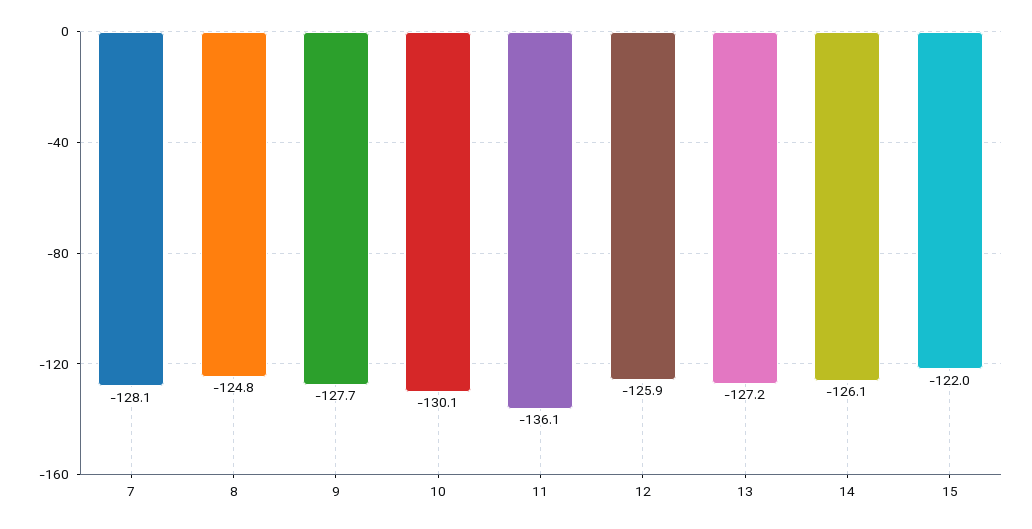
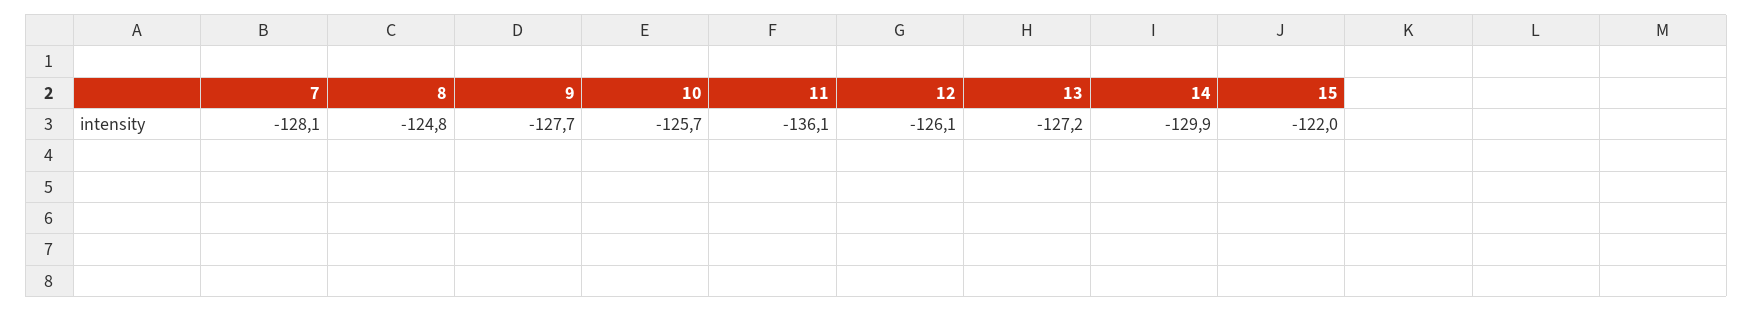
  {
    "7": -128.1,
    "8": -124.8,
    "9": -127.7,
-   "10": -130.1,
+   "10": -125.7,
    "11": -136.1,
-   "12": -125.9,
+   "12": -126.1,
    "13": -127.2,
-   "14": -126.1,
+   "14": -129.9,
    "15": -122
  }

